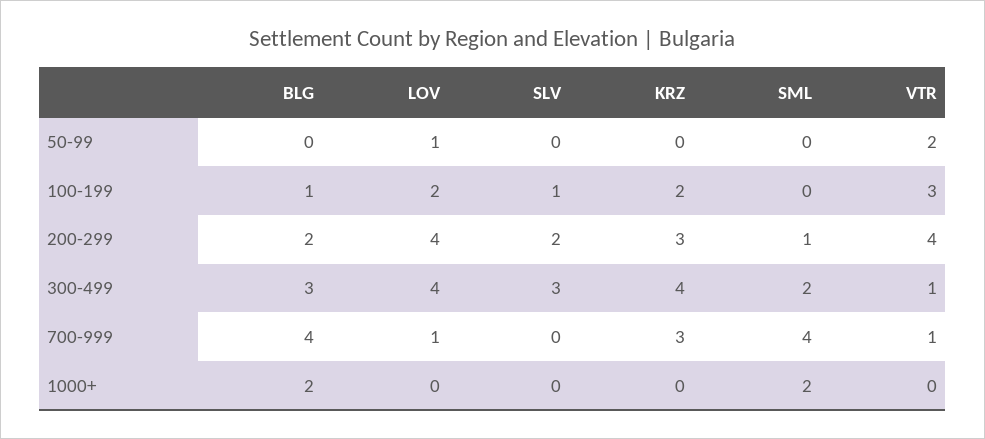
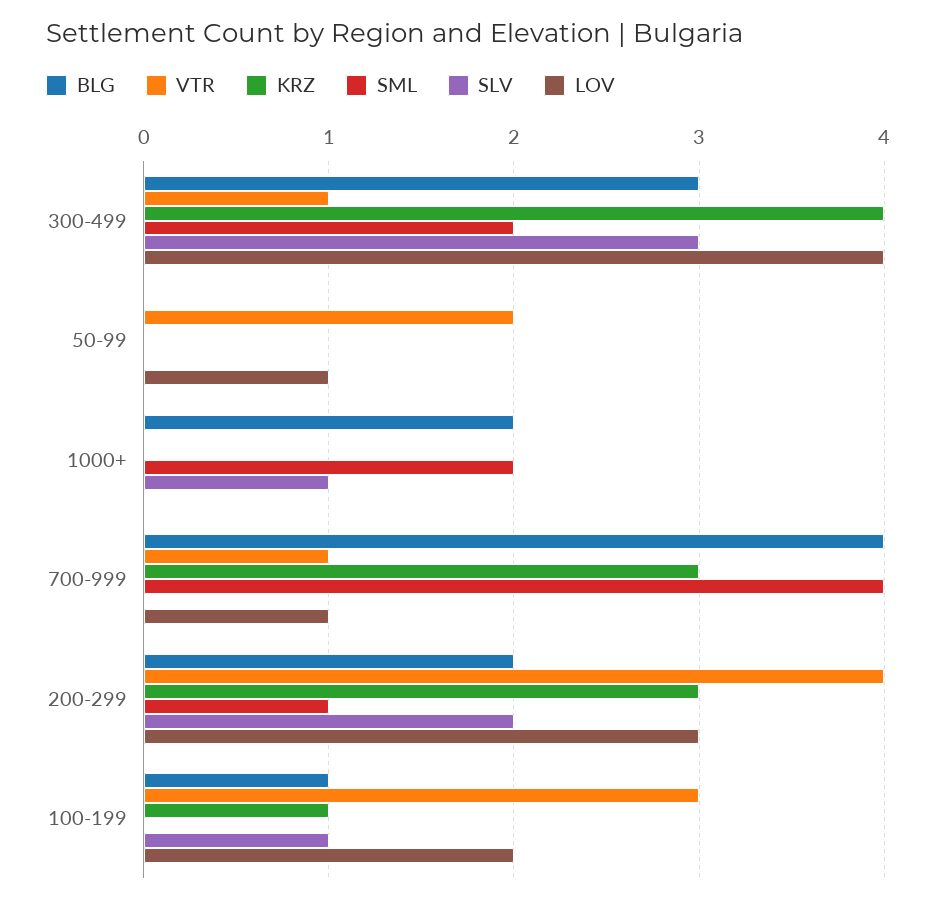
  {
    "BLG": {
      "50-99": 0,
      "100-199": 1,
      "200-299": 2,
      "300-499": 3,
      "700-999": 4,
      "1000+": 2
    },
    "LOV": {
      "50-99": 1,
      "100-199": 2,
-     "200-299": 4,
+     "200-299": 3,
      "300-499": 4,
      "700-999": 1,
      "1000+": 0
    },
    "SLV": {
      "50-99": 0,
      "100-199": 1,
      "200-299": 2,
      "300-499": 3,
      "700-999": 0,
-     "1000+": 0
+     "1000+": 1
    },
    "KRZ": {
      "50-99": 0,
-     "100-199": 2,
+     "100-199": 1,
      "200-299": 3,
      "300-499": 4,
      "700-999": 3,
      "1000+": 0
    },
    "SML": {
      "50-99": 0,
      "100-199": 0,
      "200-299": 1,
      "300-499": 2,
      "700-999": 4,
      "1000+": 2
    },
    "VTR": {
      "50-99": 2,
      "100-199": 3,
      "200-299": 4,
      "300-499": 1,
      "700-999": 1,
      "1000+": 0
    }
  }

